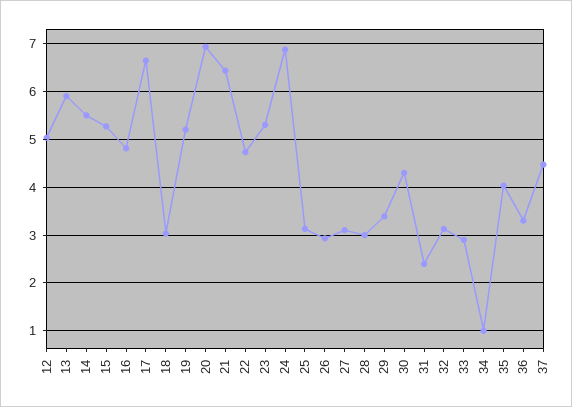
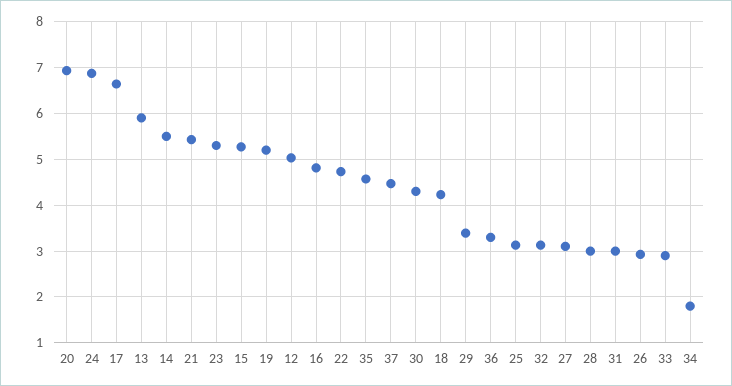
  {
    "12": 5,
    "13": 6,
    "14": 5.6,
    "15": 5.2,
    "16": 4.8,
    "17": 6.6,
-   "18": 3,
+   "18": 4.2,
    "19": 5.2,
    "20": 7,
-   "21": 6.4,
+   "21": 5.4,
    "22": 4.8,
    "23": 5.4,
    "24": 6.8,
    "25": 3.2,
    "26": 3,
    "27": 3.2,
    "28": 3,
    "29": 3.4,
    "30": 4.4,
-   "31": 2.4,
+   "31": 3,
    "32": 3.2,
    "33": 3,
-   "34": 1,
+   "34": 1.8,
-   "35": 4,
+   "35": 4.6,
    "36": 3.4,
    "37": 4.4
  }

